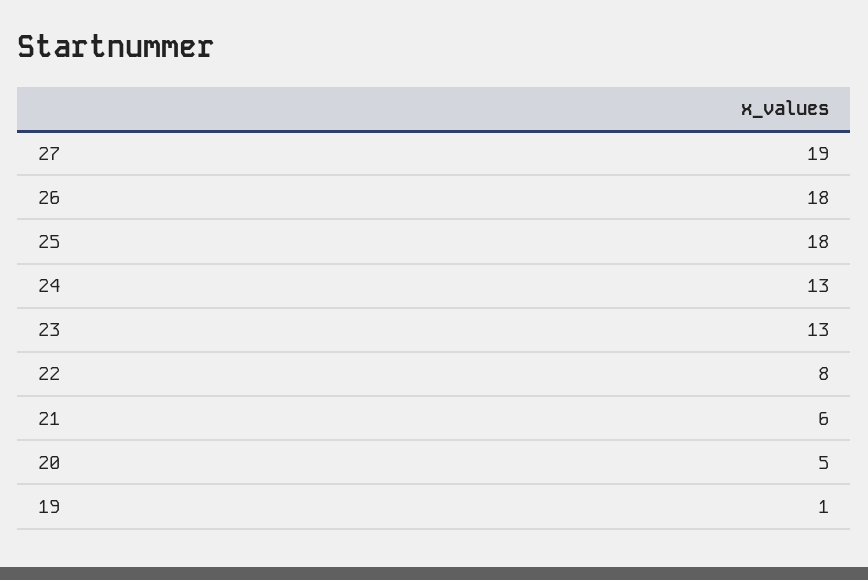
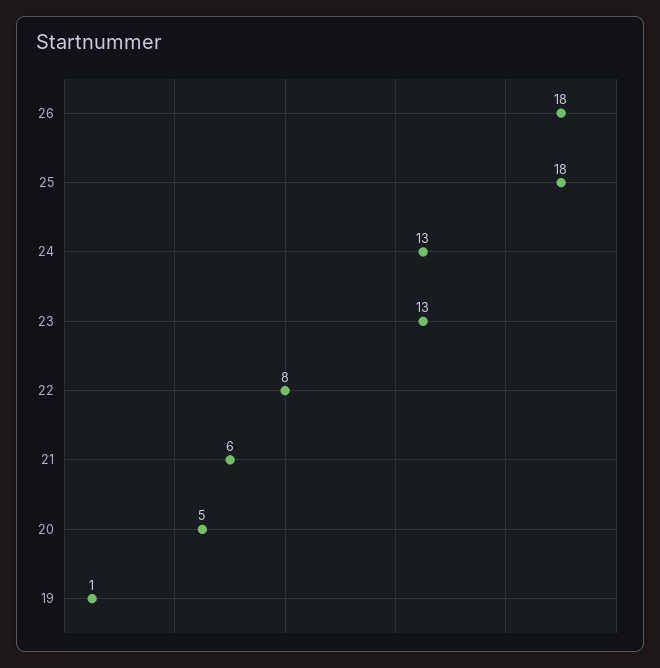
  {
-   "27": 19,
    "26": 18,
    "25": 18,
    "24": 13,
    "23": 13,
    "22": 8,
    "21": 6,
    "20": 5,
    "19": 1
  }

